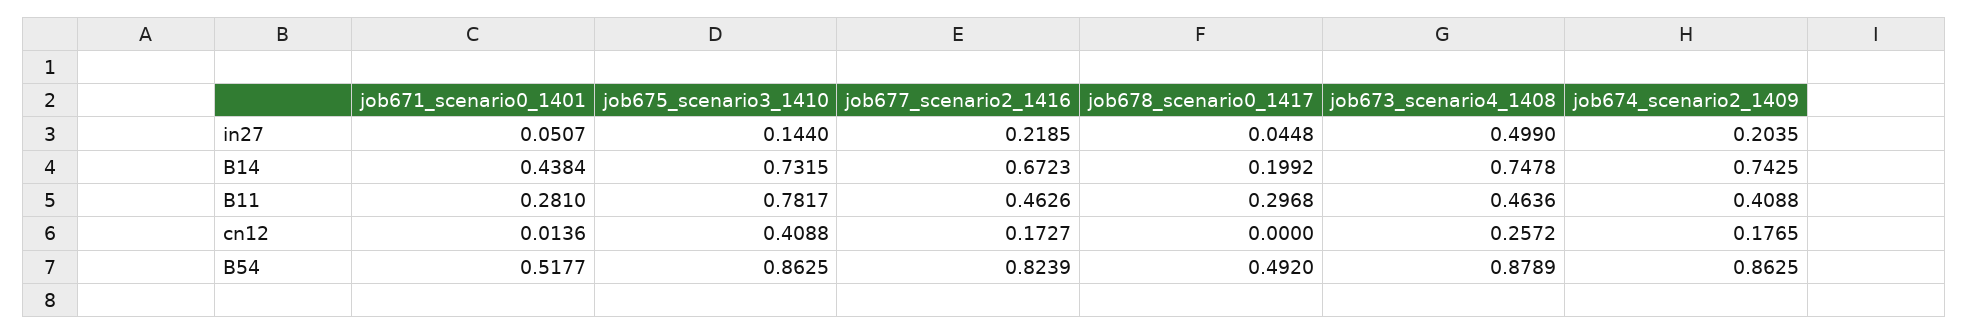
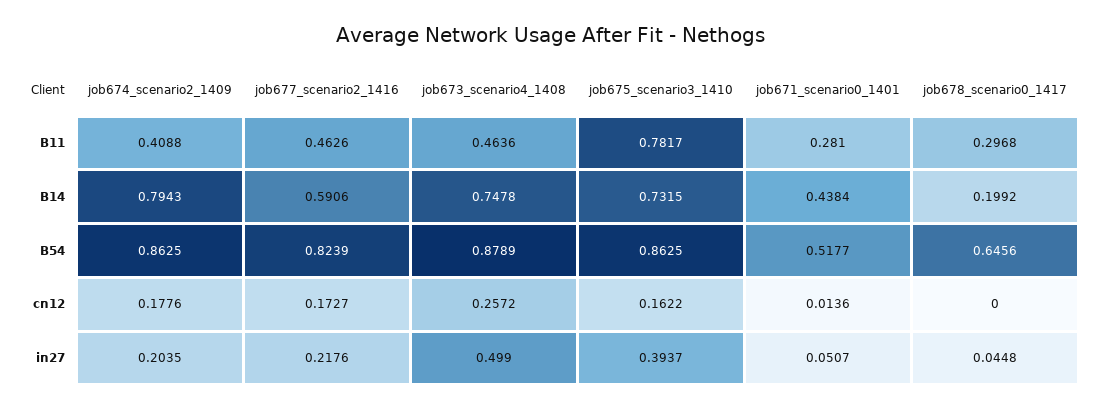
  {
    "job671_scenario0_1401": {
      "in27": 0.0507,
      "B14": 0.4384,
      "B11": 0.281,
      "cn12": 0.0136,
      "B54": 0.5177
    },
    "job675_scenario3_1410": {
-     "in27": 0.144,
+     "in27": 0.3937,
      "B14": 0.7315,
      "B11": 0.7817,
-     "cn12": 0.4088,
+     "cn12": 0.1622,
      "B54": 0.8625
    },
    "job677_scenario2_1416": {
-     "in27": 0.2185,
+     "in27": 0.2176,
-     "B14": 0.6723,
+     "B14": 0.5906,
      "B11": 0.4626,
      "cn12": 0.1727,
      "B54": 0.8239
    },
    "job678_scenario0_1417": {
      "in27": 0.0448,
      "B14": 0.1992,
      "B11": 0.2968,
      "cn12": 0,
-     "B54": 0.492
+     "B54": 0.6456
    },
    "job673_scenario4_1408": {
      "in27": 0.499,
      "B14": 0.7478,
      "B11": 0.4636,
      "cn12": 0.2572,
      "B54": 0.8789
    },
    "job674_scenario2_1409": {
      "in27": 0.2035,
-     "B14": 0.7425,
+     "B14": 0.7943,
      "B11": 0.4088,
-     "cn12": 0.1765,
+     "cn12": 0.1776,
      "B54": 0.8625
    }
  }

